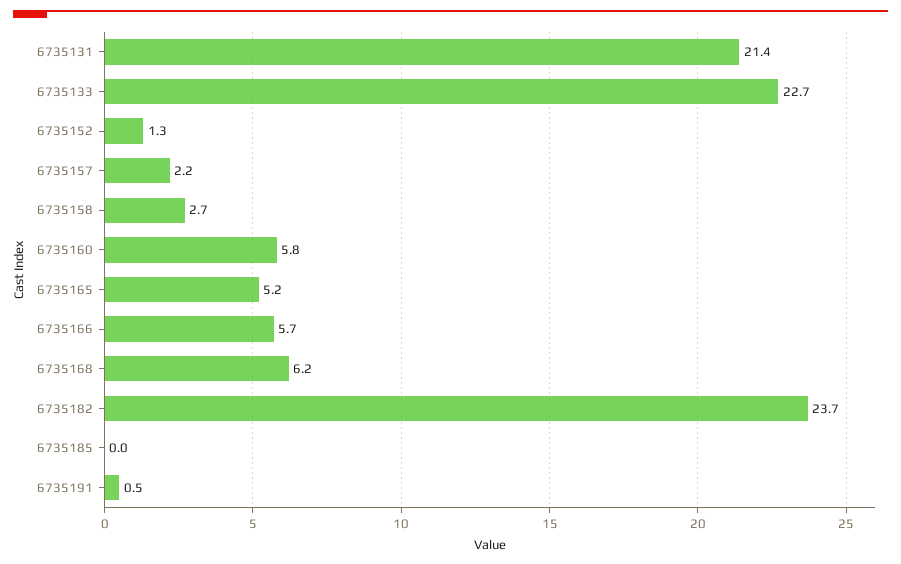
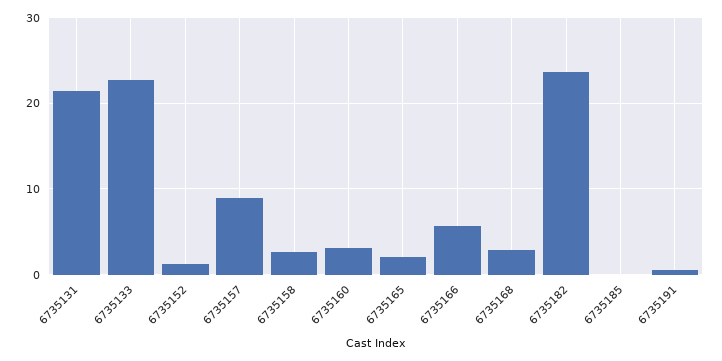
  {
    "6735131": 21.4,
    "6735133": 22.7,
    "6735152": 1.3,
-   "6735157": 2.2,
+   "6735157": 9,
    "6735158": 2.7,
-   "6735160": 5.8,
+   "6735160": 3,
-   "6735165": 5.2,
+   "6735165": 2,
    "6735166": 5.7,
-   "6735168": 6.2,
+   "6735168": 3,
    "6735182": 23.7,
    "6735185": 0,
    "6735191": 0.5
  }

